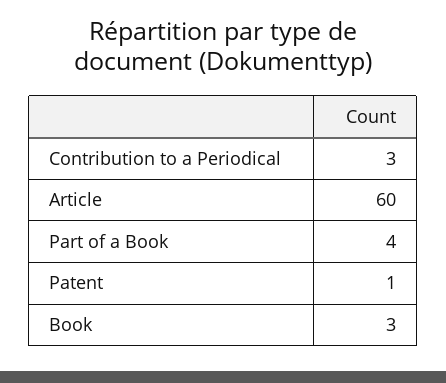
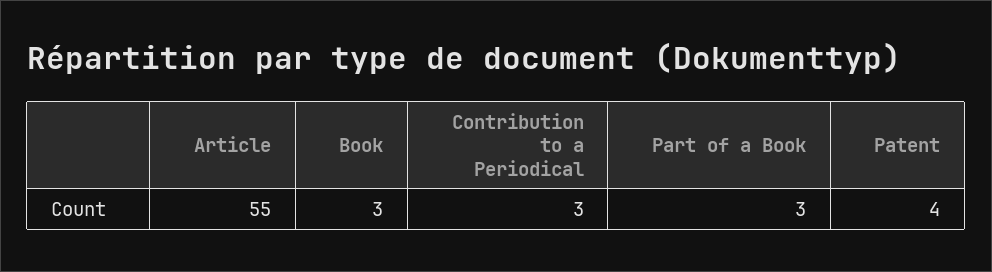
  {
    "Contribution to a Periodical": 3,
-   "Article": 60,
+   "Article": 55,
-   "Part of a Book": 4,
+   "Part of a Book": 3,
-   "Patent": 1,
+   "Patent": 4,
    "Book": 3
  }

